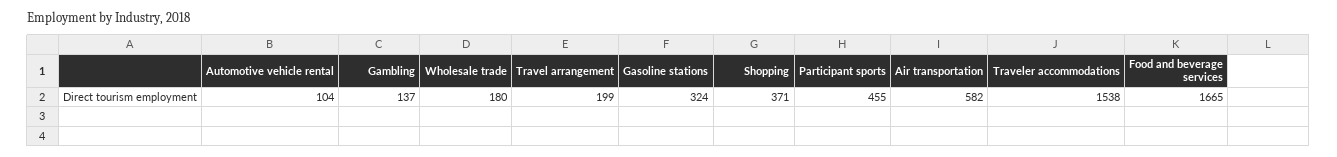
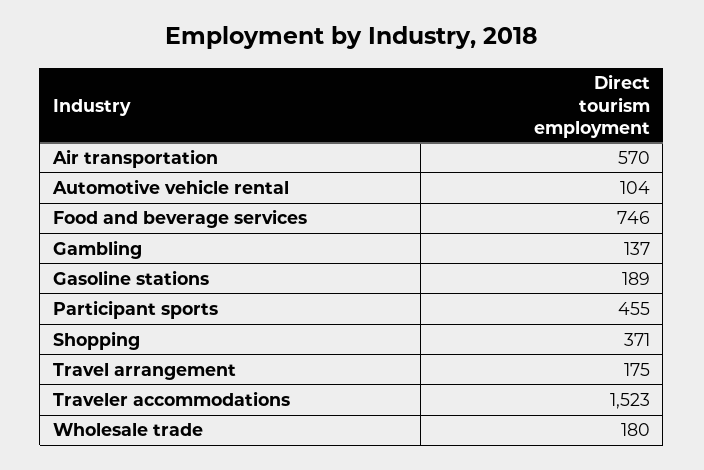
  {
    "Automotive vehicle rental": 104,
    "Gambling": 137,
    "Wholesale trade": 180,
-   "Travel arrangement": 199,
+   "Travel arrangement": 175,
-   "Gasoline stations": 324,
+   "Gasoline stations": 189,
    "Shopping": 371,
    "Participant sports": 455,
-   "Air transportation": 582,
+   "Air transportation": 570,
-   "Traveler accommodations": 1538,
+   "Traveler accommodations": 1523,
-   "Food and beverage services": 1665
+   "Food and beverage services": 746
  }

